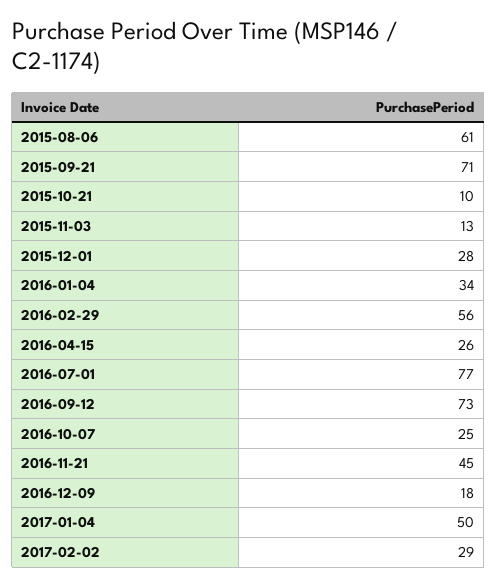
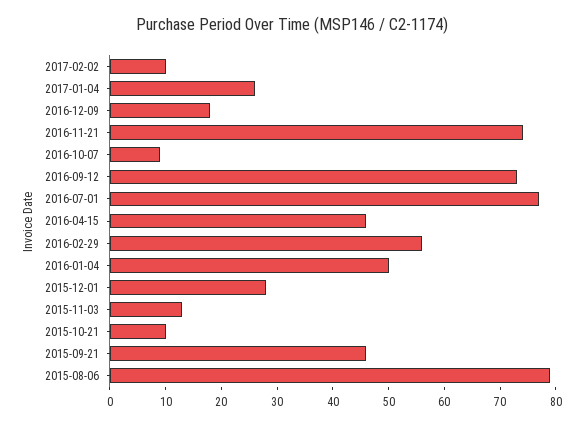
  {
-   "2015-08-06": 61,
+   "2015-08-06": 80,
-   "2015-09-21": 71,
+   "2015-09-21": 45,
    "2015-10-21": 10,
    "2015-11-03": 13,
    "2015-12-01": 28,
-   "2016-01-04": 34,
+   "2016-01-04": 50,
    "2016-02-29": 56,
-   "2016-04-15": 26,
+   "2016-04-15": 45,
    "2016-07-01": 77,
    "2016-09-12": 73,
-   "2016-10-07": 25,
+   "2016-10-07": 10,
-   "2016-11-21": 45,
+   "2016-11-21": 75,
    "2016-12-09": 18,
-   "2017-01-04": 50,
+   "2017-01-04": 25,
-   "2017-02-02": 29
+   "2017-02-02": 10
  }

